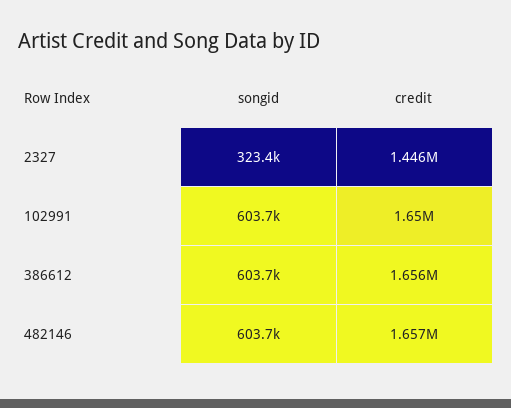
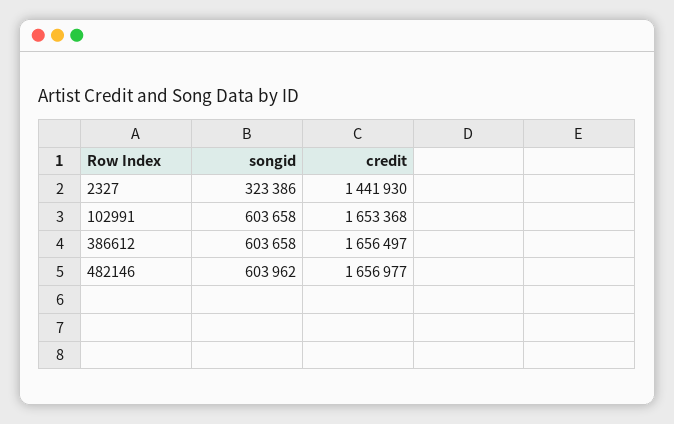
  {
    "songid": {
      "2327": 323386,
      "102991": 603658,
      "386612": 603658,
-     "482146": 603700
+     "482146": 603962
    },
    "credit": {
-     "2327": 1446000,
+     "2327": 1441930,
-     "102991": 1650000,
+     "102991": 1653368,
      "386612": 1656497,
      "482146": 1656977
    }
  }

